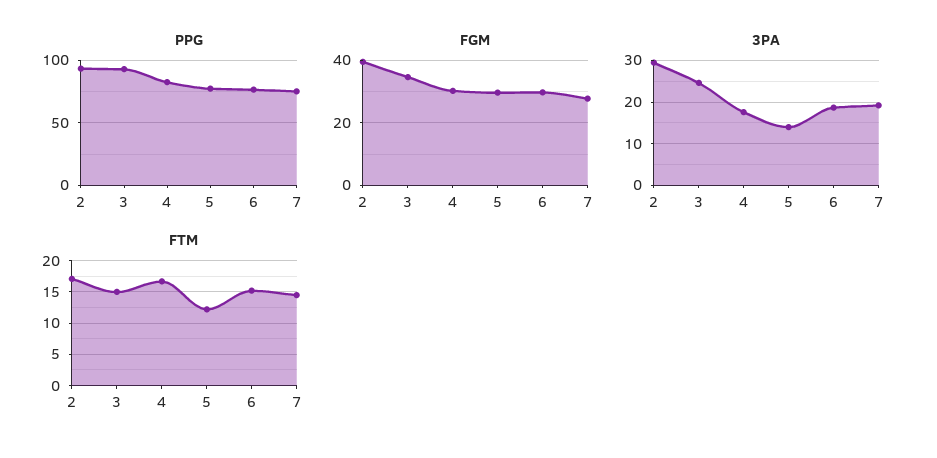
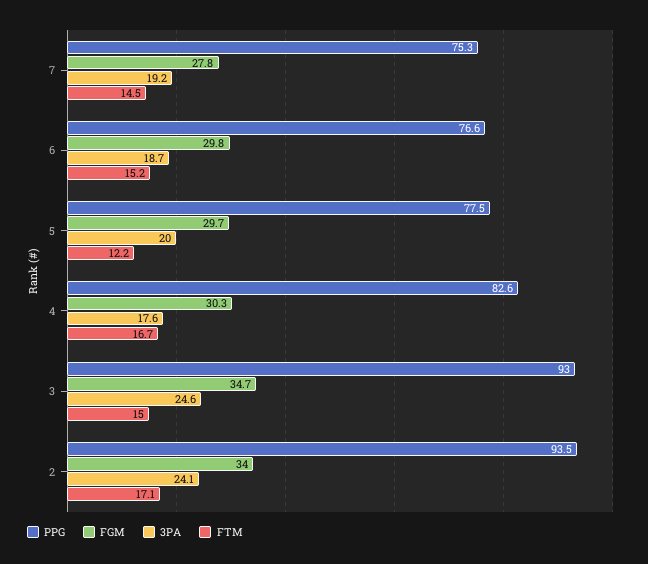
  {
    "PPG": {
      "2": 93.5,
      "3": 93,
      "4": 82.6,
      "5": 77.5,
      "6": 76.6,
      "7": 75.3
    },
    "FGM": {
-     "2": 40,
+     "2": 34,
      "3": 34.7,
      "4": 30.3,
      "5": 29.7,
      "6": 29.8,
      "7": 27.8
    },
    "3PA": {
-     "2": 30,
+     "2": 24.1,
      "3": 24.6,
      "4": 17.6,
-     "5": 14,
+     "5": 20,
      "6": 18.7,
      "7": 19.2
    },
    "FTM": {
      "2": 17.1,
      "3": 15,
      "4": 16.7,
      "5": 12.2,
      "6": 15.2,
      "7": 14.5
    }
  }

